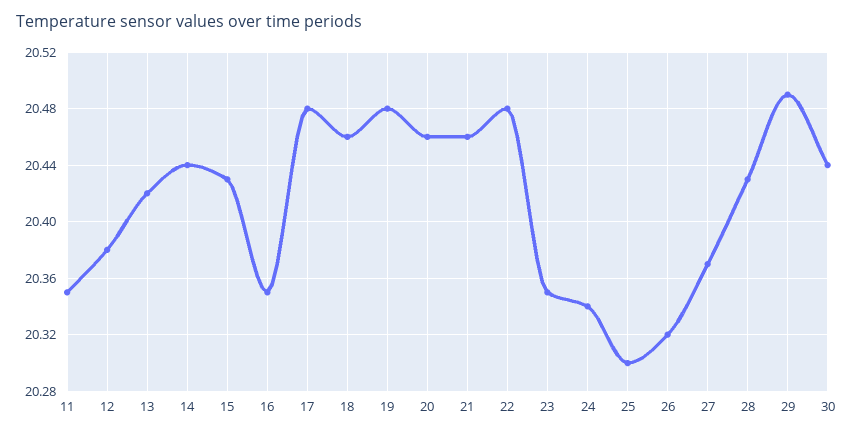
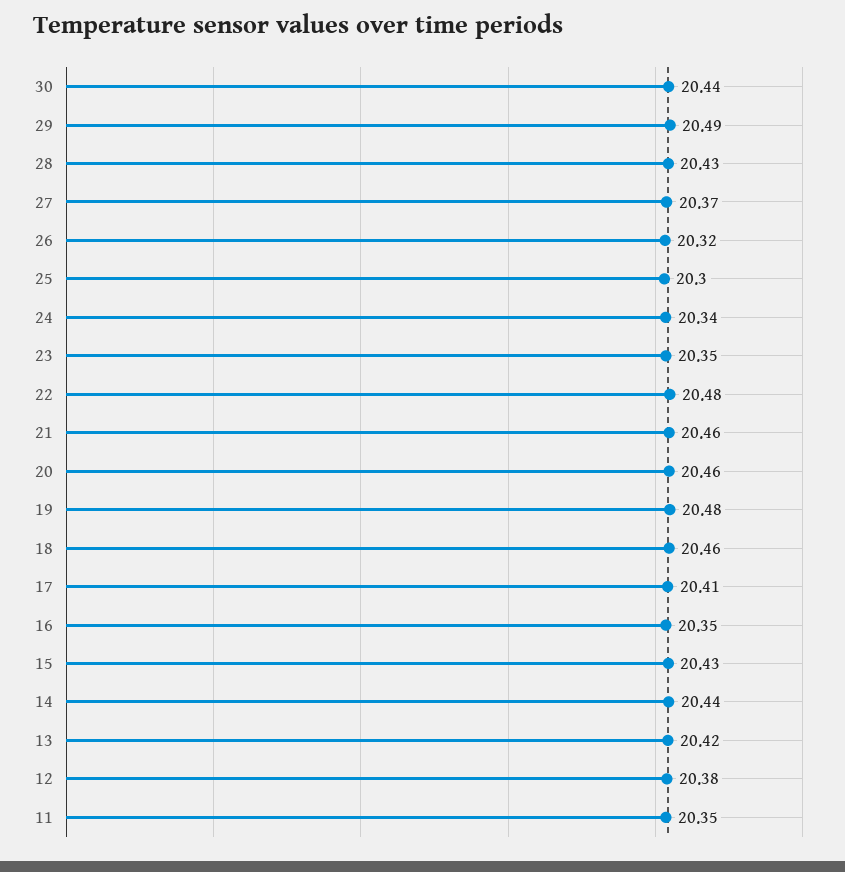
  {
    "11": 20.35,
    "12": 20.38,
    "13": 20.42,
    "14": 20.44,
    "15": 20.43,
    "16": 20.35,
-   "17": 20.48,
+   "17": 20.41,
    "18": 20.46,
    "19": 20.48,
    "20": 20.46,
    "21": 20.46,
    "22": 20.48,
    "23": 20.35,
    "24": 20.34,
    "25": 20.3,
    "26": 20.32,
    "27": 20.37,
    "28": 20.43,
    "29": 20.49,
    "30": 20.44
  }

